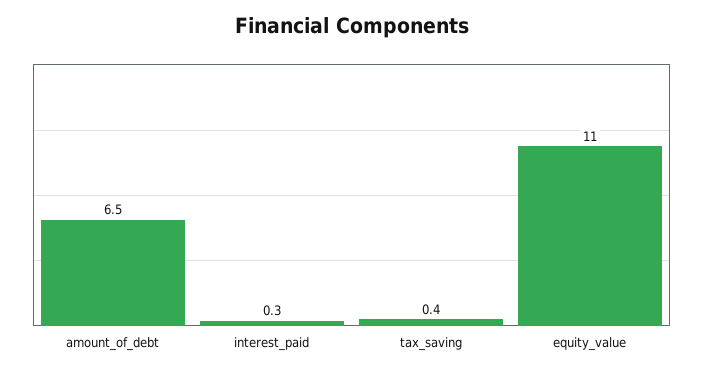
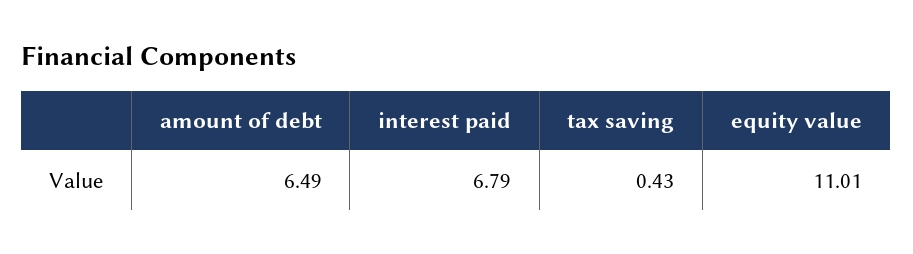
  {
    "amount_of_debt": 6.49,
-   "interest_paid": 0.3,
+   "interest_paid": 6.79,
    "tax_saving": 0.43,
    "equity_value": 11.01
  }

